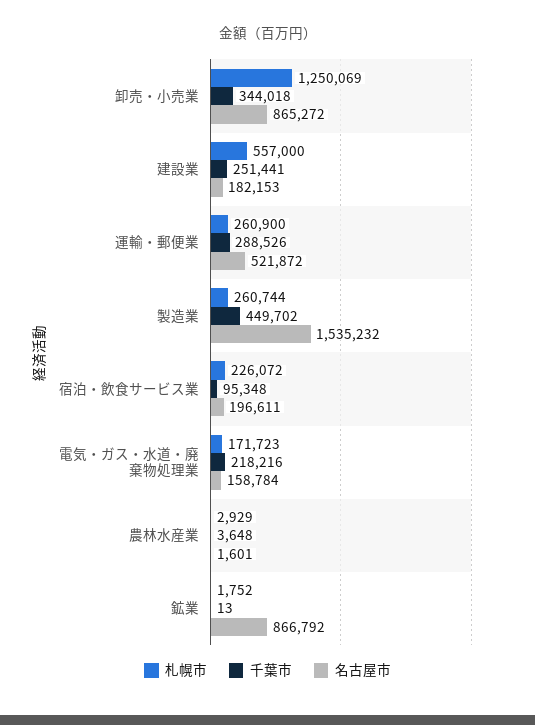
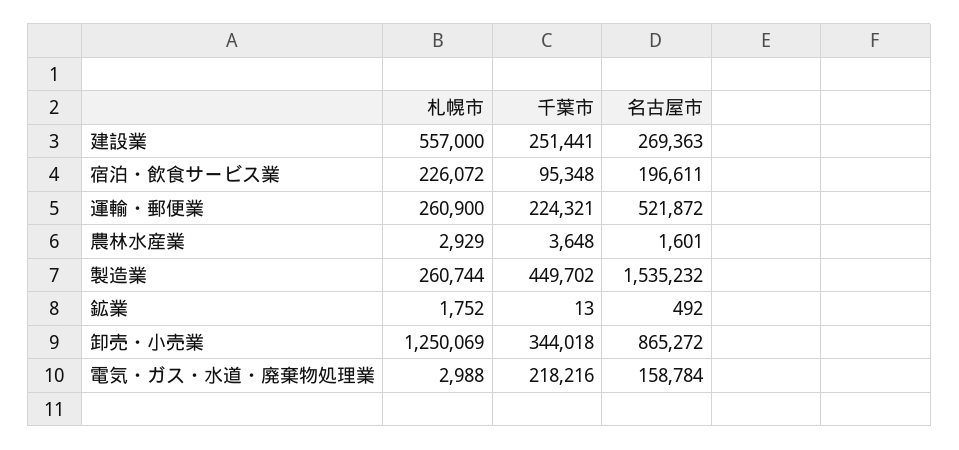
  {
    "札幌市": {
      "卸売・小売業": 1250069,
      "建設業": 557000,
      "運輸・郵便業": 260900,
      "製造業": 260744,
      "宿泊・飲食サービス業": 226072,
-     "電気・ガス・水道・廃棄物処理業": 171723,
+     "電気・ガス・水道・廃棄物処理業": 2988,
      "農林水産業": 2929,
      "鉱業": 1752
    },
    "千葉市": {
      "卸売・小売業": 344018,
      "建設業": 251441,
-     "運輸・郵便業": 288526,
+     "運輸・郵便業": 224321,
      "製造業": 449702,
      "宿泊・飲食サービス業": 95348,
      "電気・ガス・水道・廃棄物処理業": 218216,
      "農林水産業": 3648,
      "鉱業": 13
    },
    "名古屋市": {
      "卸売・小売業": 865272,
-     "建設業": 182153,
+     "建設業": 269363,
      "運輸・郵便業": 521872,
      "製造業": 1535232,
      "宿泊・飲食サービス業": 196611,
      "電気・ガス・水道・廃棄物処理業": 158784,
      "農林水産業": 1601,
-     "鉱業": 866792
+     "鉱業": 492
    }
  }

